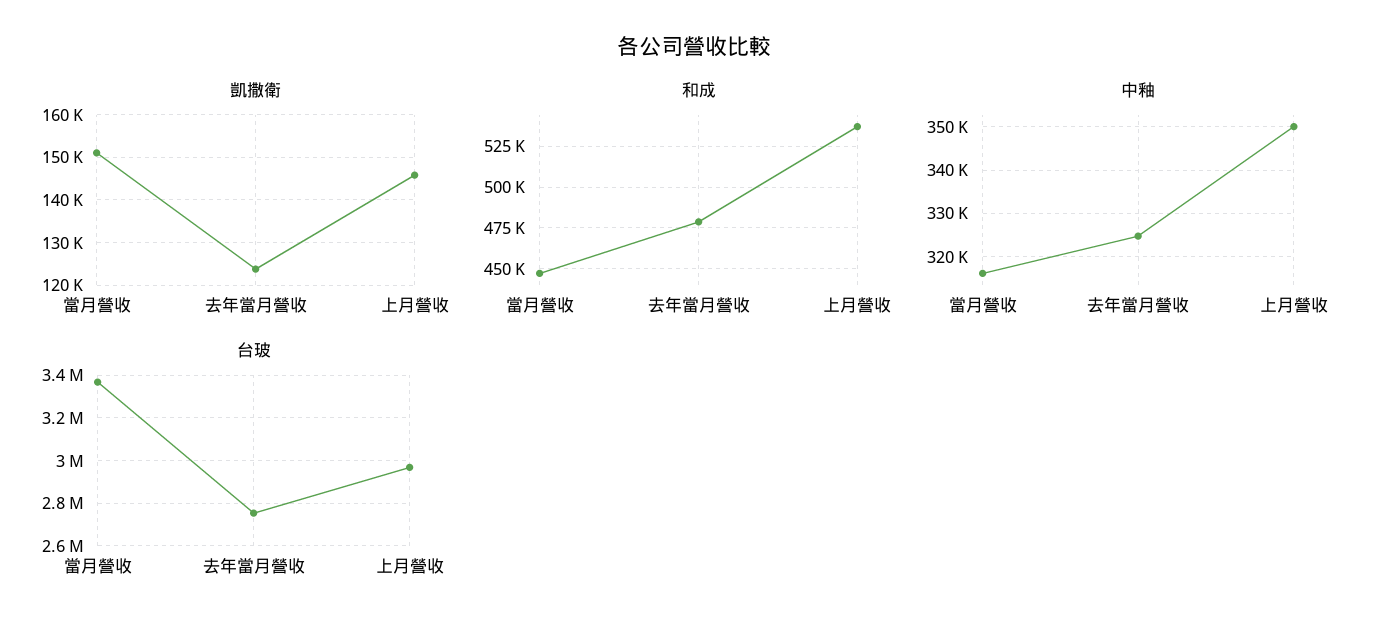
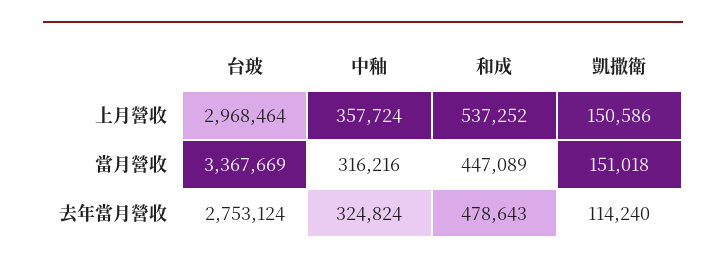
  {
    "凱撒衛": {
      "當月營收": 151018,
-     "去年當月營收": 124000,
+     "去年當月營收": 114240,
-     "上月營收": 146000
+     "上月營收": 150586
    },
    "和成": {
      "當月營收": 447089,
      "去年當月營收": 478643,
      "上月營收": 537252
    },
    "中釉": {
      "當月營收": 316216,
      "去年當月營收": 324824,
-     "上月營收": 350000
+     "上月營收": 357724
    },
    "台玻": {
      "當月營收": 3367669,
      "去年當月營收": 2753124,
      "上月營收": 2968464
    }
  }

